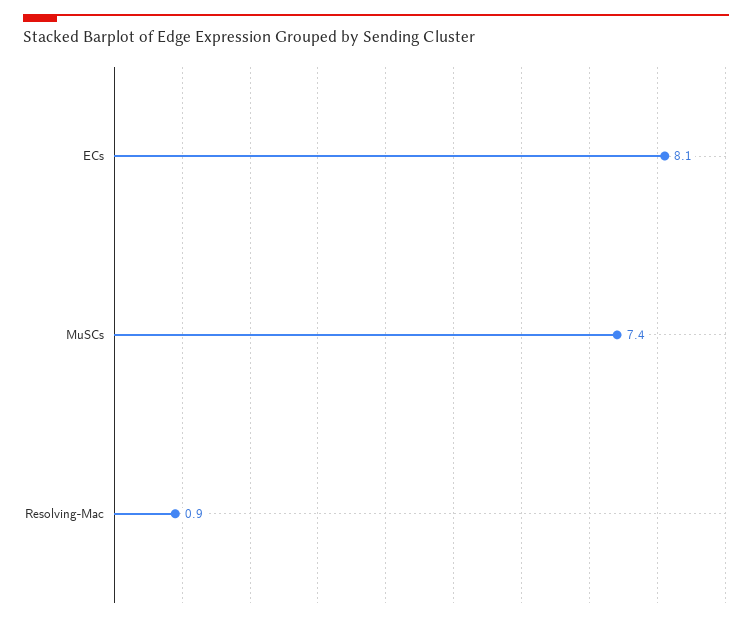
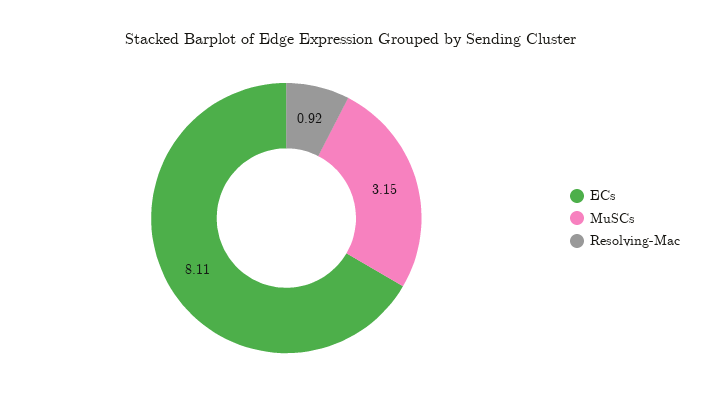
  {
    "ECs": 8.11,
-   "MuSCs": 7.4,
+   "MuSCs": 3.15,
    "Resolving-Mac": 0.92
  }

